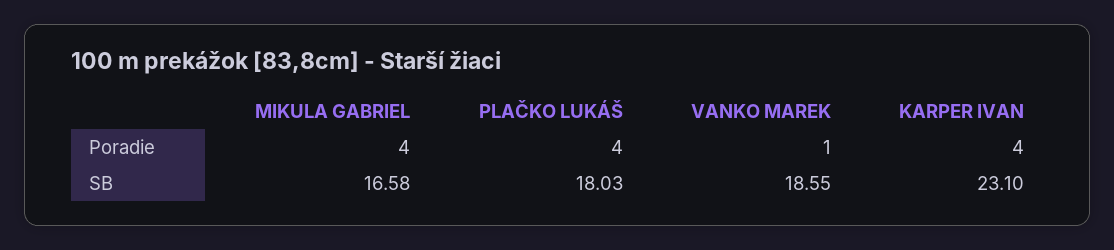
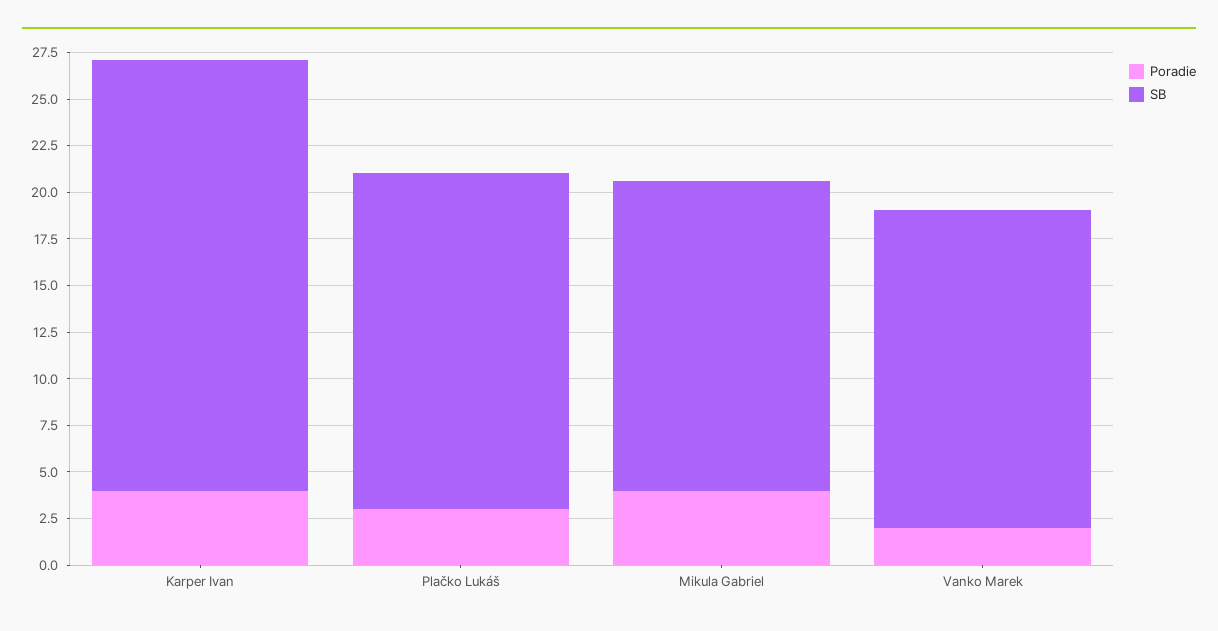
  {
    "Poradie": {
      "MIKULA GABRIEL": 4,
-     "PLAČKO LUKÁŠ": 4,
+     "PLAČKO LUKÁŠ": 3,
-     "VANKO MAREK": 1,
+     "VANKO MAREK": 2,
      "KARPER IVAN": 4
    },
    "SB": {
      "MIKULA GABRIEL": 16.58,
      "PLAČKO LUKÁŠ": 18.03,
-     "VANKO MAREK": 18.55,
+     "VANKO MAREK": 17,
      "KARPER IVAN": 23.1
    }
  }

